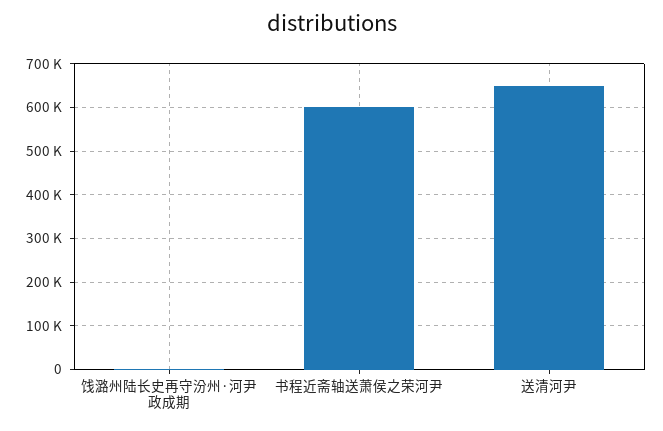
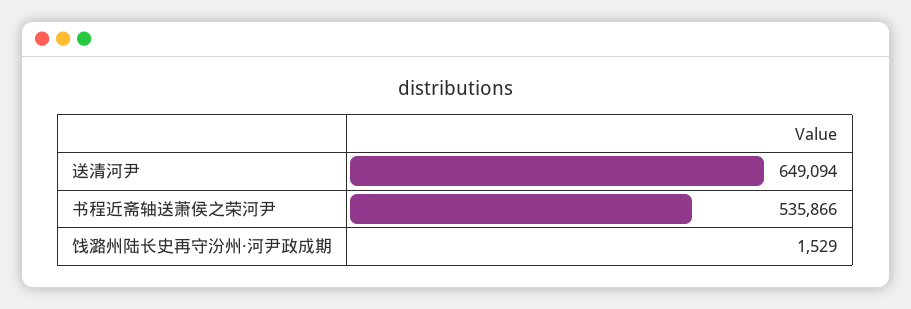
  {
    "饯潞州陆长史再守汾州·河尹政成期": 1529,
-   "书程近斋轴送萧侯之荣河尹": 600000,
+   "书程近斋轴送萧侯之荣河尹": 535866,
    "送清河尹": 649094
  }

